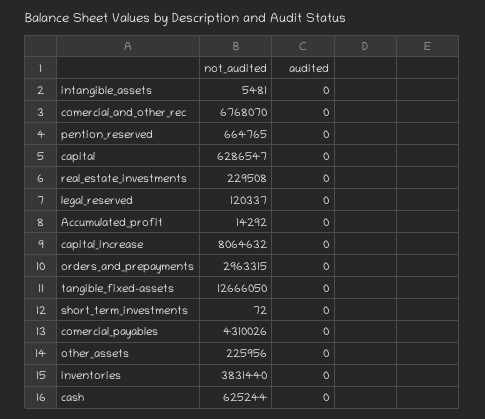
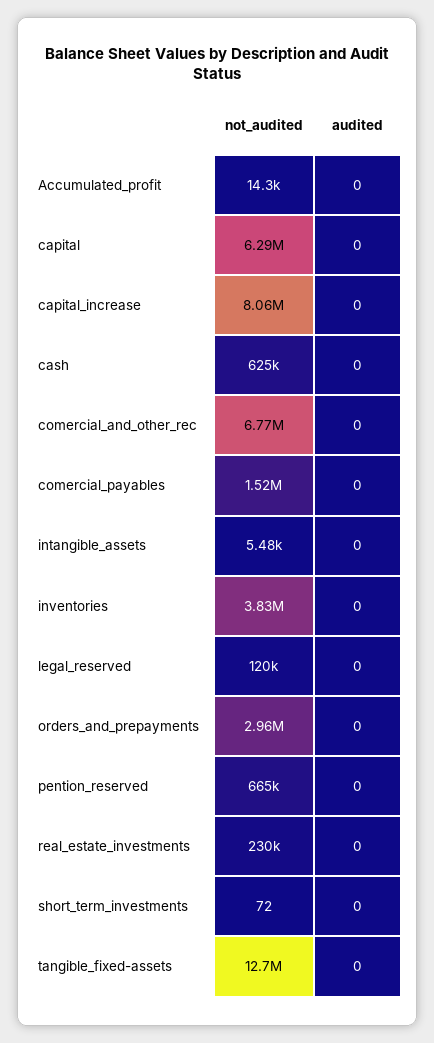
  {
    "not_audited": {
      "intangible_assets": 5481,
      "comercial_and_other_rec": 6768070,
      "pention_reserved": 664765,
      "capital": 6286547,
      "real_estate_investments": 229508,
      "legal_reserved": 120337,
      "Accumulated_profit": 14292,
      "capital_increase": 8064632,
      "orders_and_prepayments": 2963315,
      "tangible_fixed-assets": 12666050,
      "short_term_investments": 72,
-     "comercial_payables": 4310026,
+     "comercial_payables": 1520000,
-     "other_assets": 225956,
      "inventories": 3831440,
      "cash": 625244
    },
    "audited": {
      "intangible_assets": 0,
      "comercial_and_other_rec": 0,
      "pention_reserved": 0,
      "capital": 0,
      "real_estate_investments": 0,
      "legal_reserved": 0,
      "Accumulated_profit": 0,
      "capital_increase": 0,
      "orders_and_prepayments": 0,
      "tangible_fixed-assets": 0,
      "short_term_investments": 0,
      "comercial_payables": 0,
-     "other_assets": 0,
      "inventories": 0,
      "cash": 0
    }
  }

